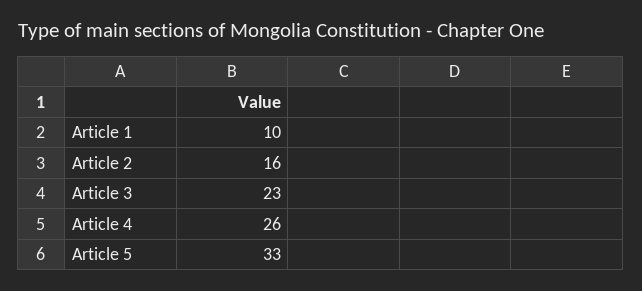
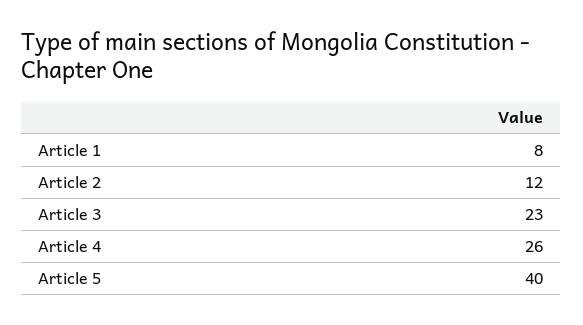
  {
-   "Article 1": 10,
+   "Article 1": 8,
-   "Article 2": 16,
+   "Article 2": 12,
    "Article 3": 23,
    "Article 4": 26,
-   "Article 5": 33
+   "Article 5": 40
  }

